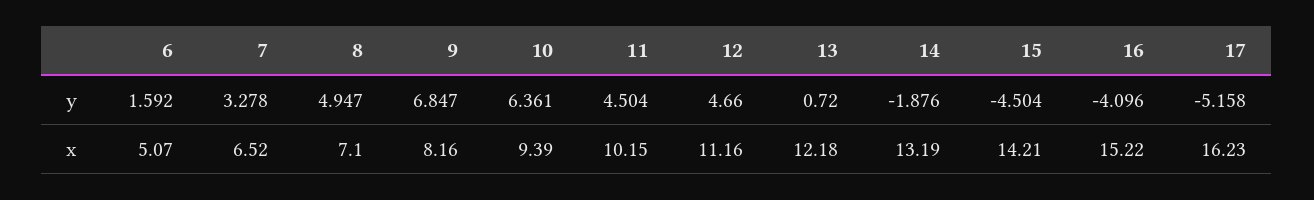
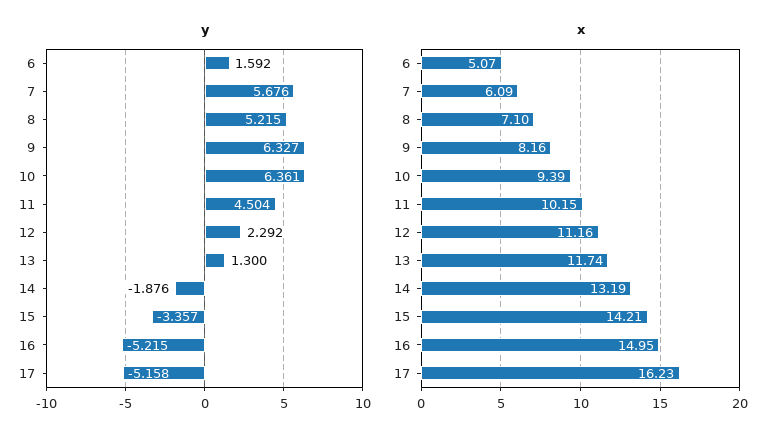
  {
    "y": {
      "6": 1.592,
-     "7": 3.278,
+     "7": 5.676,
-     "8": 4.947,
+     "8": 5.215,
-     "9": 6.847,
+     "9": 6.327,
      "10": 6.361,
      "11": 4.504,
-     "12": 4.66,
+     "12": 2.292,
-     "13": 0.72,
+     "13": 1.3,
      "14": -1.876,
-     "15": -4.504,
+     "15": -3.357,
-     "16": -4.096,
+     "16": -5.215,
      "17": -5.158
    },
    "x": {
      "6": 5.07,
-     "7": 6.52,
+     "7": 6.09,
      "8": 7.1,
      "9": 8.16,
      "10": 9.39,
      "11": 10.15,
      "12": 11.16,
-     "13": 12.18,
+     "13": 11.74,
      "14": 13.19,
      "15": 14.21,
-     "16": 15.22,
+     "16": 14.95,
      "17": 16.23
    }
  }

